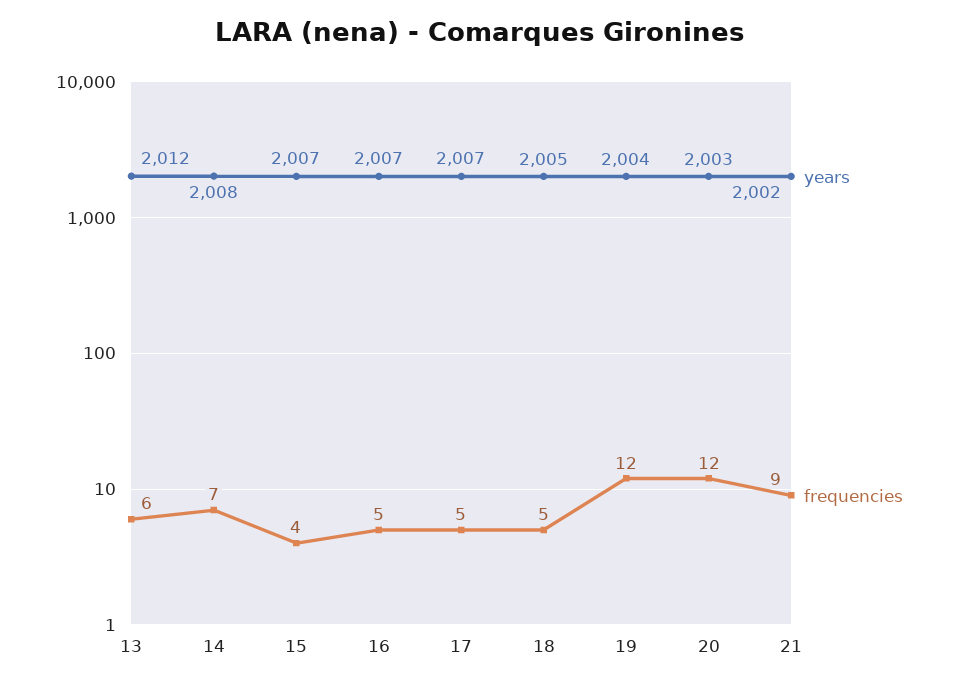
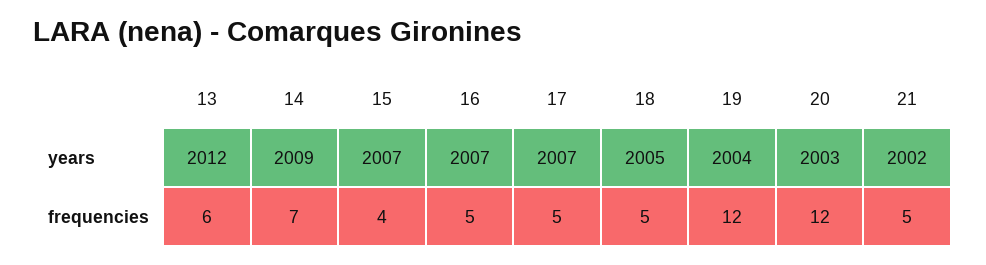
  {
    "years": {
      "13": 2012,
-     "14": 2008,
+     "14": 2009,
      "15": 2007,
      "16": 2007,
      "17": 2007,
      "18": 2005,
      "19": 2004,
      "20": 2003,
      "21": 2002
    },
    "frequencies": {
      "13": 6,
      "14": 7,
      "15": 4,
      "16": 5,
      "17": 5,
      "18": 5,
      "19": 12,
      "20": 12,
-     "21": 9
+     "21": 5
    }
  }

